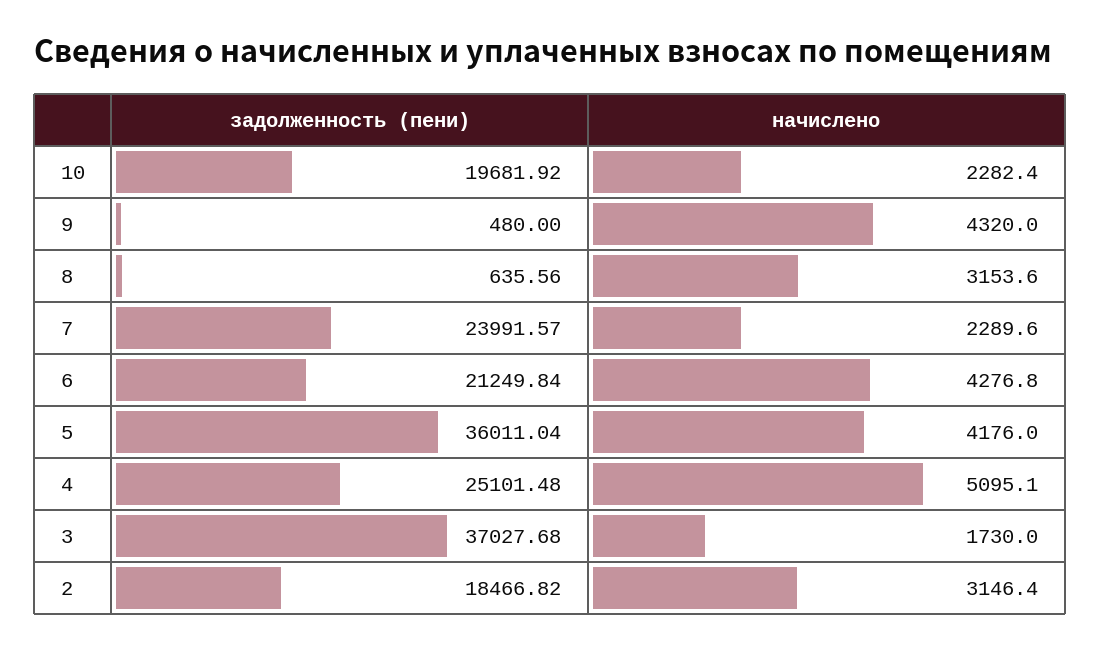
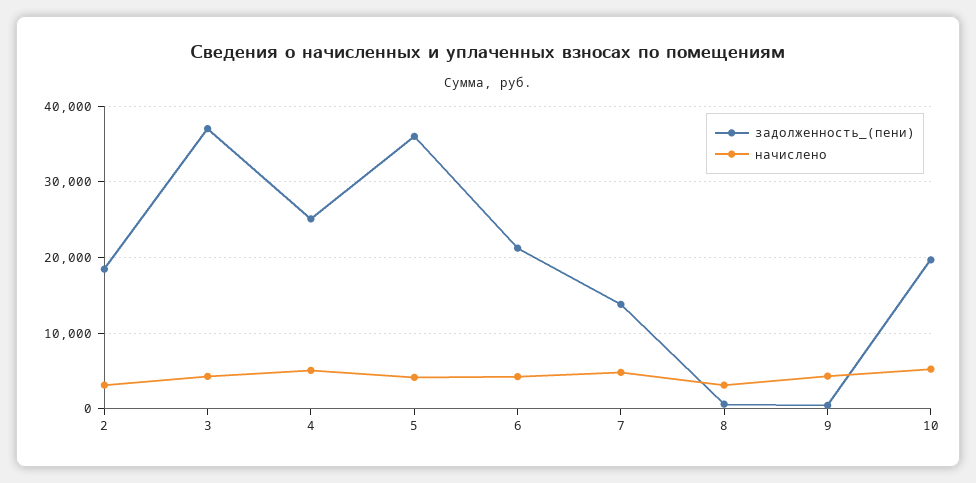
  {
    "задолженность (пени)": {
      "10": 19681.92,
      "9": 480,
      "8": 635.56,
-     "7": 23991.57,
+     "7": 14000,
      "6": 21249.84,
      "5": 36011.04,
      "4": 25101.48,
      "3": 37027.68,
      "2": 18466.82
    },
    "начислено": {
-     "10": 2282.4,
+     "10": 5000,
      "9": 4320,
      "8": 3153.6,
-     "7": 2289.6,
+     "7": 5000,
      "6": 4276.8,
      "5": 4176,
      "4": 5095.1,
-     "3": 1730,
+     "3": 4000,
      "2": 3146.4
    }
  }

